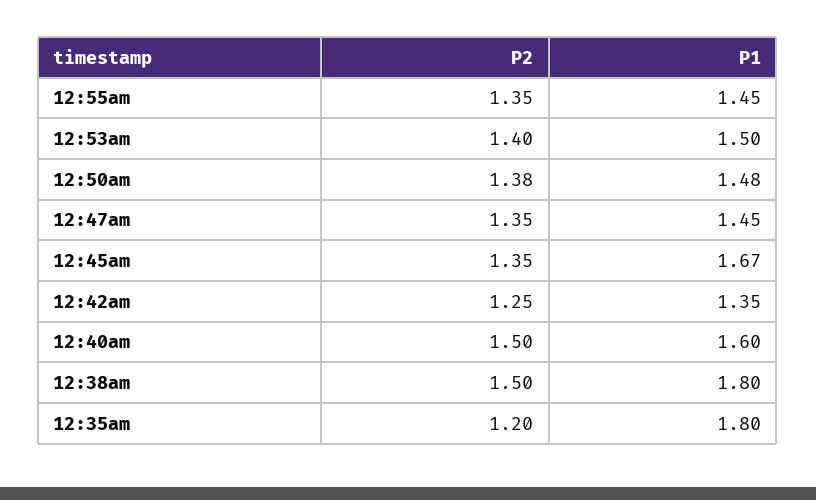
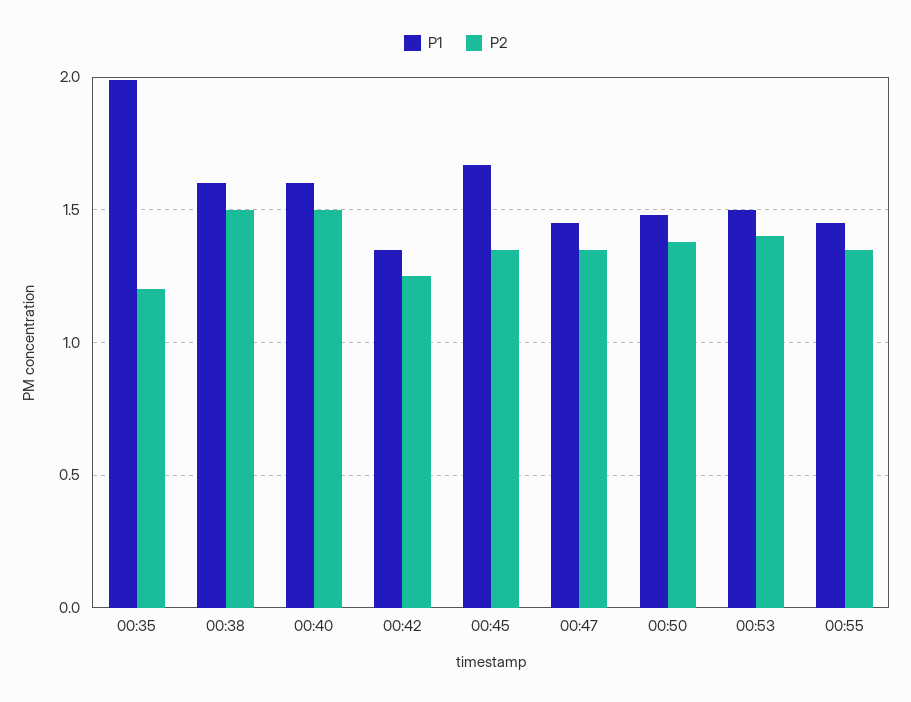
  {
    "P2": {
      "12:55am": 1.35,
      "12:53am": 1.4,
      "12:50am": 1.38,
      "12:47am": 1.35,
      "12:45am": 1.35,
      "12:42am": 1.25,
      "12:40am": 1.5,
      "12:38am": 1.5,
      "12:35am": 1.2
    },
    "P1": {
      "12:55am": 1.45,
      "12:53am": 1.5,
      "12:50am": 1.48,
      "12:47am": 1.45,
      "12:45am": 1.67,
      "12:42am": 1.35,
      "12:40am": 1.6,
-     "12:38am": 1.8,
+     "12:38am": 1.6,
-     "12:35am": 1.8
+     "12:35am": 2
    }
  }

